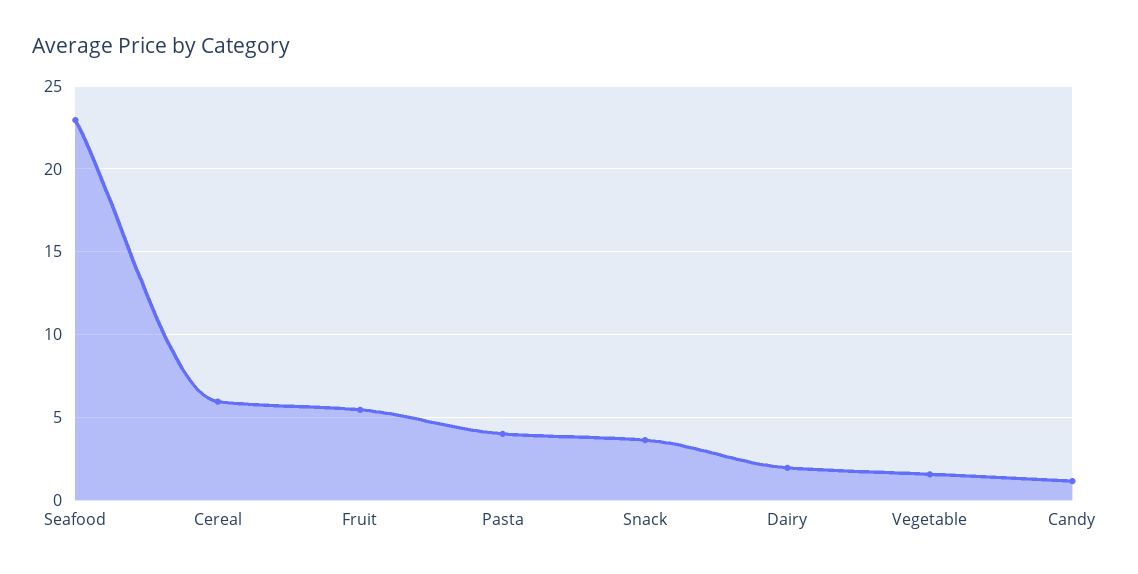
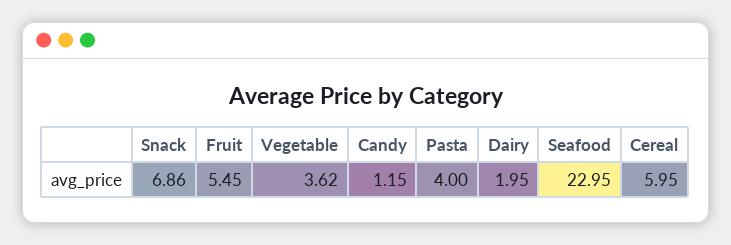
  {
    "Seafood": 22.95,
    "Cereal": 5.95,
    "Fruit": 5.45,
    "Pasta": 4,
-   "Snack": 3.5,
+   "Snack": 6.86,
    "Dairy": 1.95,
-   "Vegetable": 1.5,
+   "Vegetable": 3.62,
    "Candy": 1.15
  }

